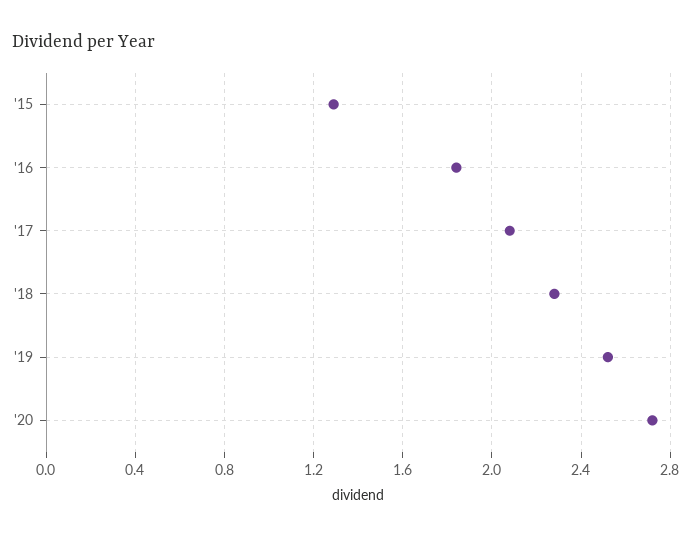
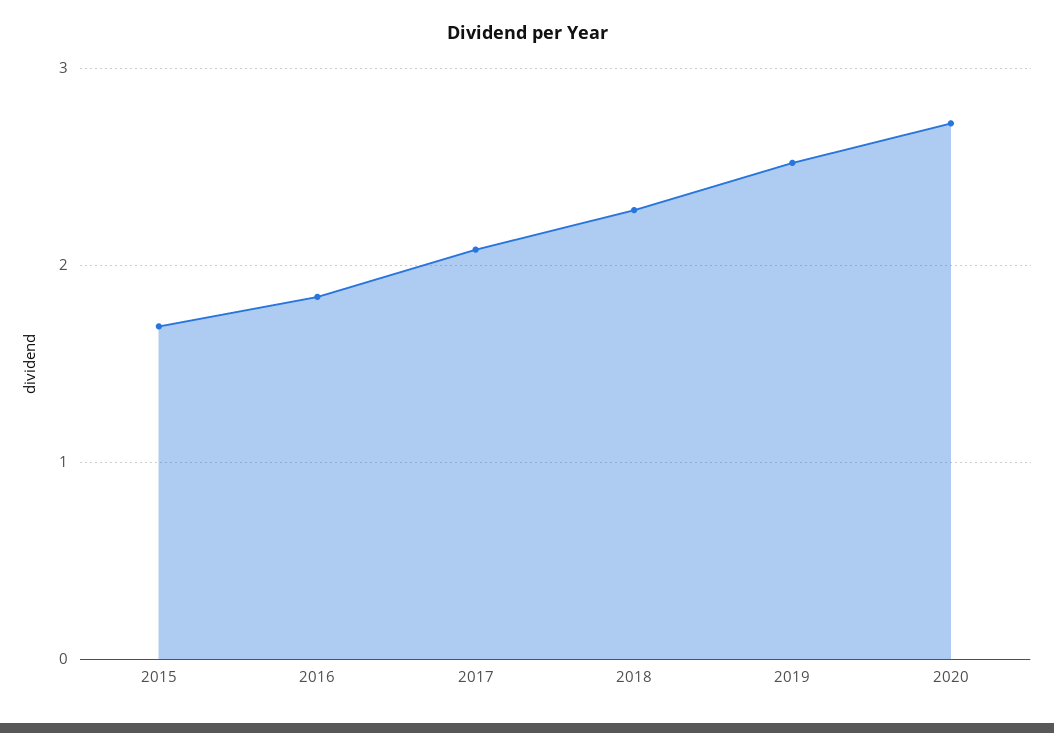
  {
-   "'15": 1.3,
+   "'15": 1.7,
    "'16": 1.85,
    "'17": 2.1,
    "'18": 2.3,
    "'19": 2.5,
    "'20": 2.7
  }

